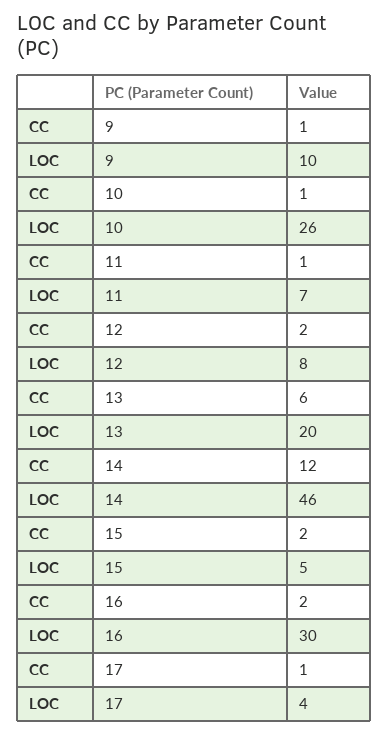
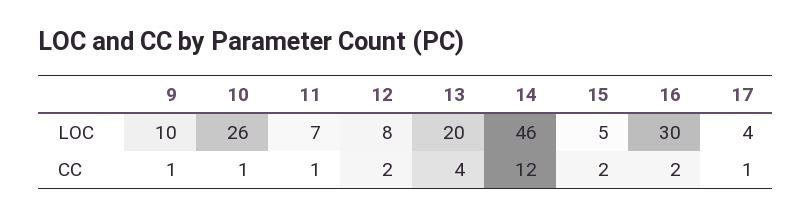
  {
    "CC": {
      "9": 1,
      "10": 1,
      "11": 1,
      "12": 2,
-     "13": 6,
+     "13": 4,
      "14": 12,
      "15": 2,
      "16": 2,
      "17": 1
    },
    "LOC": {
      "9": 10,
      "10": 26,
      "11": 7,
      "12": 8,
      "13": 20,
      "14": 46,
      "15": 5,
      "16": 30,
      "17": 4
    }
  }

